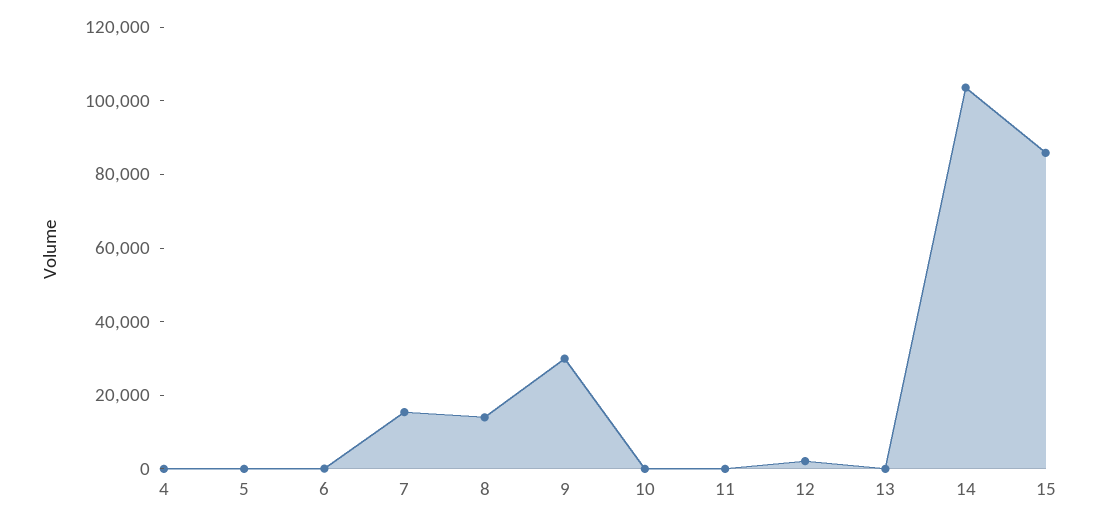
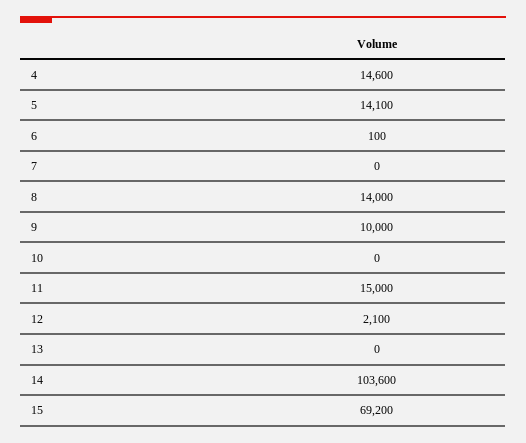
  {
-   "4": 0,
+   "4": 14600,
-   "5": 0,
+   "5": 14100,
    "6": 100,
-   "7": 15000,
+   "7": 0,
    "8": 14000,
-   "9": 30000,
+   "9": 10000,
    "10": 0,
-   "11": 0,
+   "11": 15000,
    "12": 2100,
    "13": 0,
    "14": 103600,
-   "15": 85000
+   "15": 69200
  }

